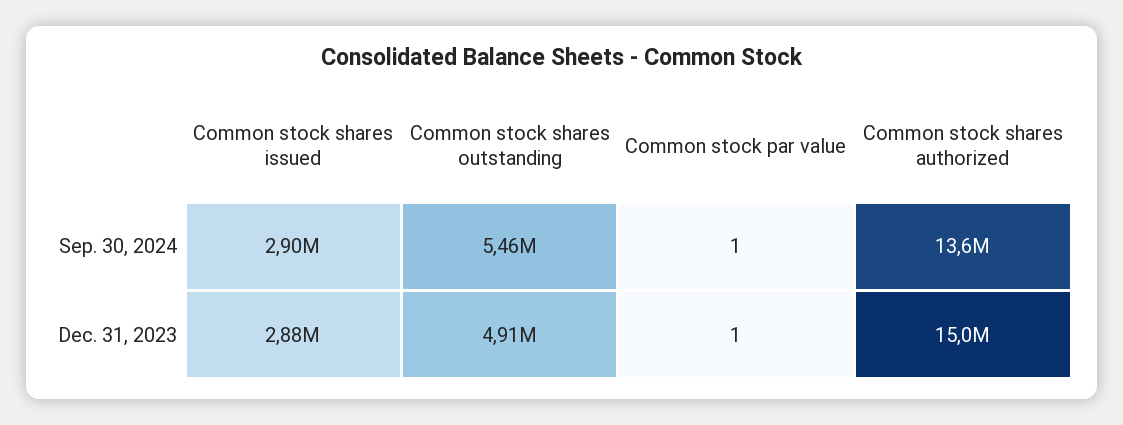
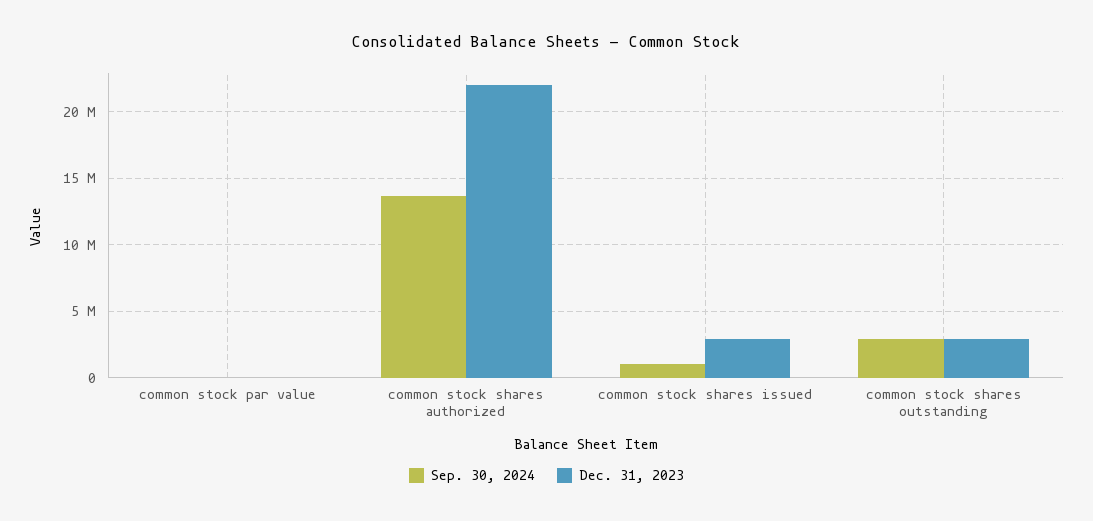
  {
    "Sep. 30, 2024": {
-     "Common stock shares issued": 2900000,
+     "Common stock shares issued": 1000000,
-     "Common stock shares outstanding": 5460000,
+     "Common stock shares outstanding": 3000000,
      "Common stock par value": 1,
      "Common stock shares authorized": 13600000
    },
    "Dec. 31, 2023": {
      "Common stock shares issued": 2880000,
-     "Common stock shares outstanding": 4910000,
+     "Common stock shares outstanding": 3000000,
      "Common stock par value": 1,
-     "Common stock shares authorized": 15000000
+     "Common stock shares authorized": 22000000
    }
  }

